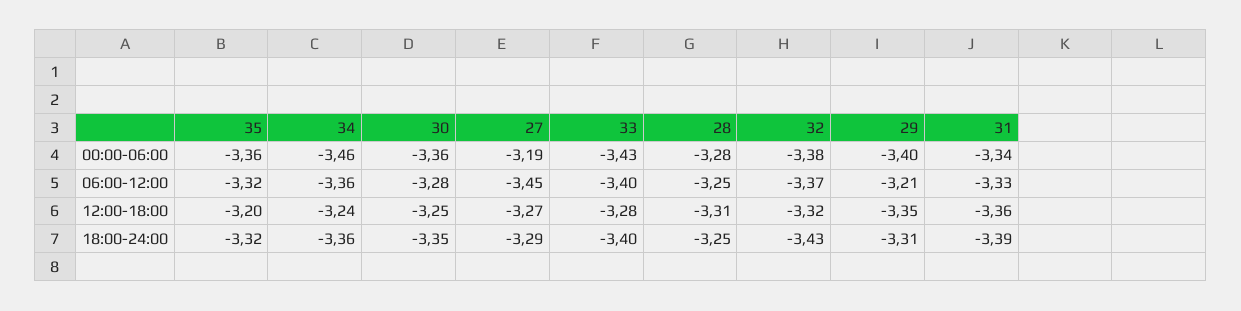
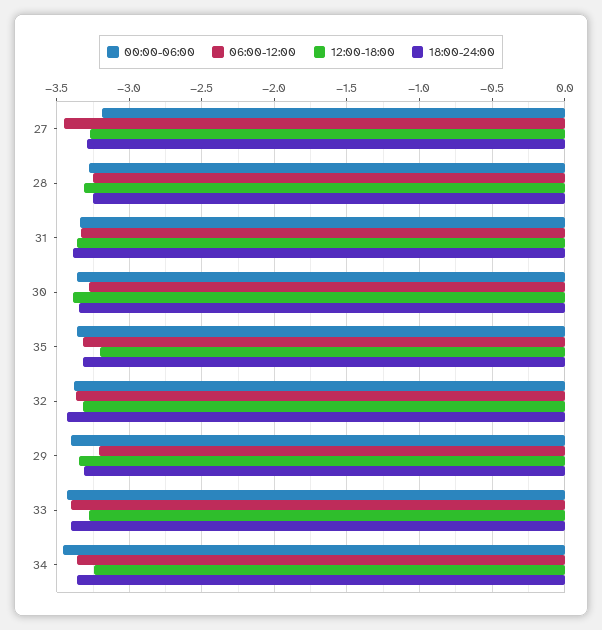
  {
    "00:00-06:00": {
      "35": -3.36,
      "34": -3.46,
      "30": -3.36,
      "27": -3.19,
      "33": -3.43,
      "28": -3.28,
      "32": -3.38,
      "29": -3.4,
      "31": -3.34
    },
    "06:00-12:00": {
      "35": -3.32,
      "34": -3.36,
      "30": -3.28,
      "27": -3.45,
      "33": -3.4,
      "28": -3.25,
      "32": -3.37,
      "29": -3.21,
      "31": -3.33
    },
    "12:00-18:00": {
      "35": -3.2,
      "34": -3.24,
-     "30": -3.25,
+     "30": -3.4,
      "27": -3.27,
      "33": -3.28,
      "28": -3.31,
      "32": -3.32,
      "29": -3.35,
      "31": -3.36
    },
    "18:00-24:00": {
      "35": -3.32,
      "34": -3.36,
      "30": -3.35,
      "27": -3.29,
      "33": -3.4,
      "28": -3.25,
      "32": -3.43,
      "29": -3.31,
      "31": -3.39
    }
  }

